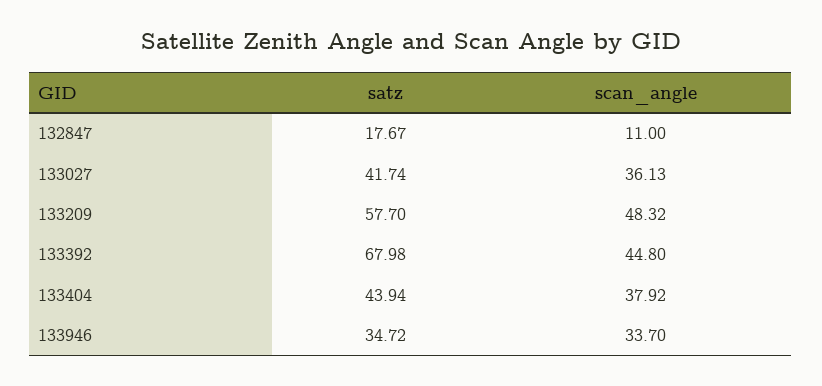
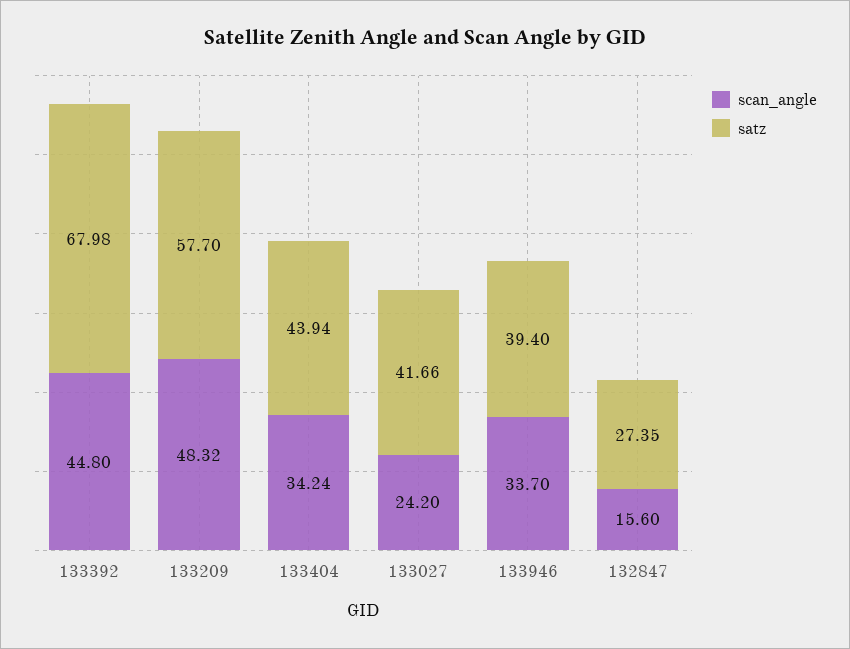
  {
    "satz": {
-     "132847": 17.67,
+     "132847": 27.35,
-     "133027": 41.74,
+     "133027": 41.66,
      "133209": 57.7,
      "133392": 67.98,
      "133404": 43.94,
-     "133946": 34.72
+     "133946": 39.4
    },
    "scan_angle": {
-     "132847": 11,
+     "132847": 15.6,
-     "133027": 36.13,
+     "133027": 24.2,
      "133209": 48.32,
      "133392": 44.8,
-     "133404": 37.92,
+     "133404": 34.24,
      "133946": 33.7
    }
  }

